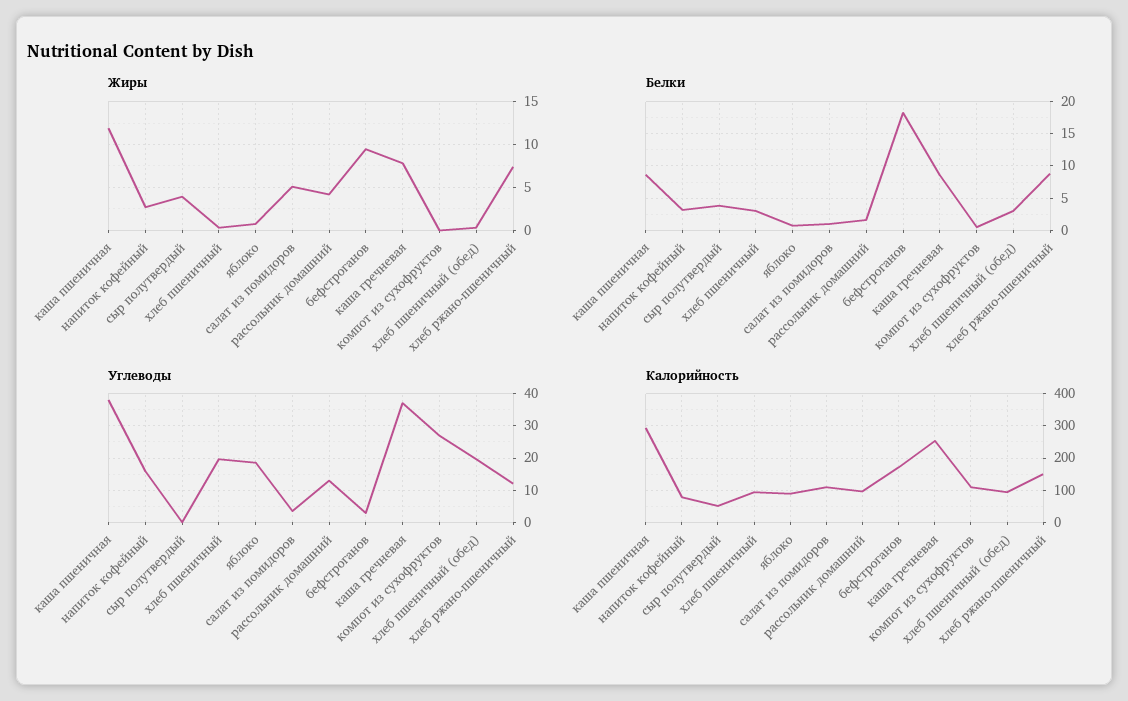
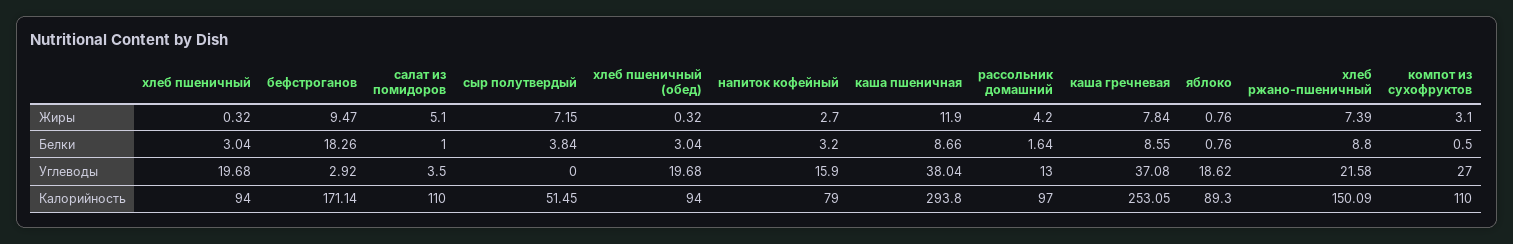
  {
    "Жиры": {
      "каша пшеничная": 11.9,
      "напиток кофейный": 2.7,
-     "сыр полутвердый": 4,
+     "сыр полутвердый": 7.15,
      "хлеб пшеничный": 0.32,
      "яблоко": 0.76,
      "салат из помидоров": 5.1,
      "рассольник домашний": 4.2,
      "бефстроганов": 9.47,
      "каша гречневая": 7.84,
-     "компот из сухофруктов": 0,
+     "компот из сухофруктов": 3.1,
      "хлеб пшеничный (обед)": 0.32,
      "хлеб ржано-пшеничный": 7.39
    },
    "Белки": {
      "каша пшеничная": 8.66,
      "напиток кофейный": 3.2,
      "сыр полутвердый": 3.84,
      "хлеб пшеничный": 3.04,
      "яблоко": 0.76,
      "салат из помидоров": 1,
      "рассольник домашний": 1.64,
      "бефстроганов": 18.26,
      "каша гречневая": 8.55,
      "компот из сухофруктов": 0.5,
      "хлеб пшеничный (обед)": 3.04,
      "хлеб ржано-пшеничный": 8.8
    },
    "Углеводы": {
      "каша пшеничная": 38.04,
      "напиток кофейный": 15.9,
      "сыр полутвердый": 0,
      "хлеб пшеничный": 19.68,
      "яблоко": 18.62,
      "салат из помидоров": 3.5,
      "рассольник домашний": 13,
      "бефстроганов": 2.92,
      "каша гречневая": 37.08,
      "компот из сухофруктов": 27,
      "хлеб пшеничный (обед)": 19.68,
-     "хлеб ржано-пшеничный": 12
+     "хлеб ржано-пшеничный": 21.58
    },
    "Калорийность": {
      "каша пшеничная": 293.8,
      "напиток кофейный": 79,
      "сыр полутвердый": 51.45,
      "хлеб пшеничный": 94,
      "яблоко": 89.3,
      "салат из помидоров": 110,
      "рассольник домашний": 97,
      "бефстроганов": 171.14,
      "каша гречневая": 253.05,
      "компот из сухофруктов": 110,
      "хлеб пшеничный (обед)": 94,
      "хлеб ржано-пшеничный": 150.09
    }
  }

